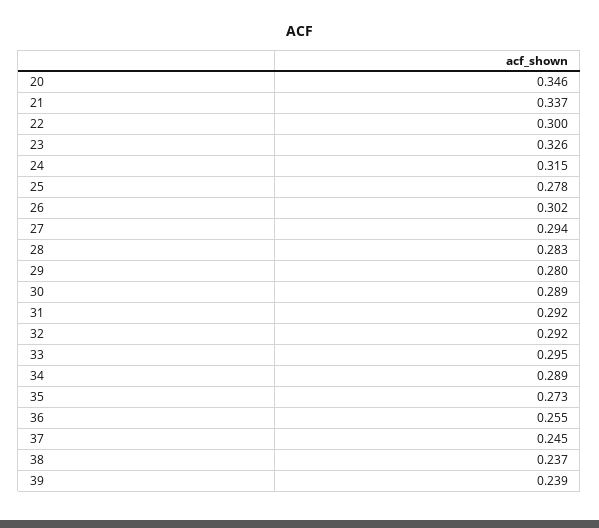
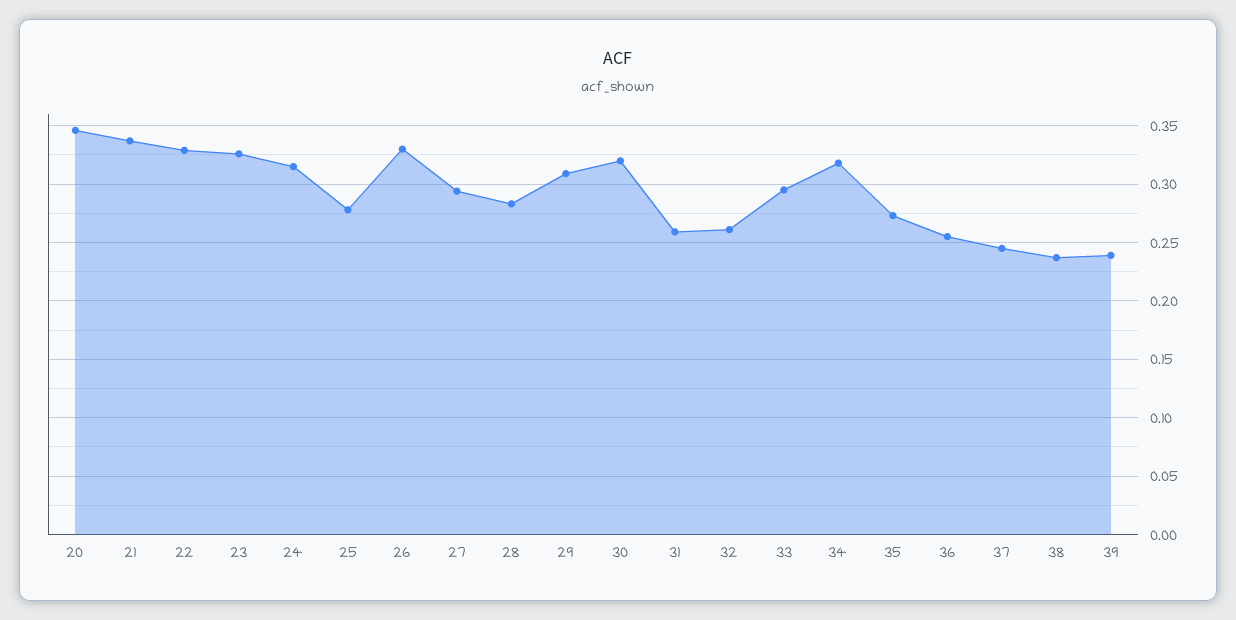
  {
    "20": 0.346,
    "21": 0.337,
-   "22": 0.3,
+   "22": 0.33,
    "23": 0.326,
    "24": 0.315,
    "25": 0.278,
-   "26": 0.302,
+   "26": 0.33,
    "27": 0.294,
    "28": 0.283,
-   "29": 0.28,
+   "29": 0.31,
-   "30": 0.289,
+   "30": 0.32,
-   "31": 0.292,
+   "31": 0.26,
-   "32": 0.292,
+   "32": 0.26,
    "33": 0.295,
-   "34": 0.289,
+   "34": 0.32,
    "35": 0.273,
    "36": 0.255,
    "37": 0.245,
    "38": 0.237,
    "39": 0.239
  }

